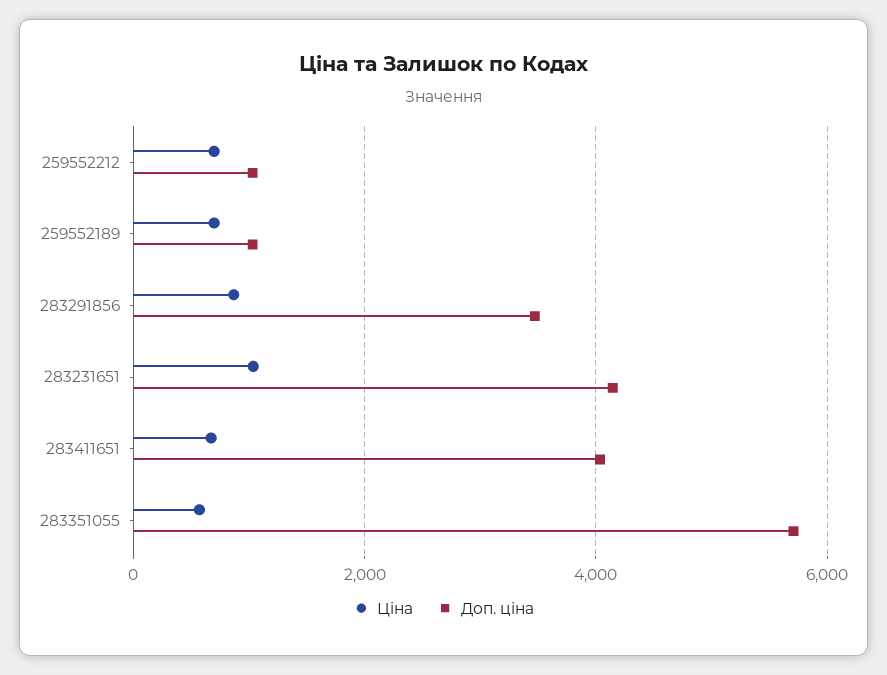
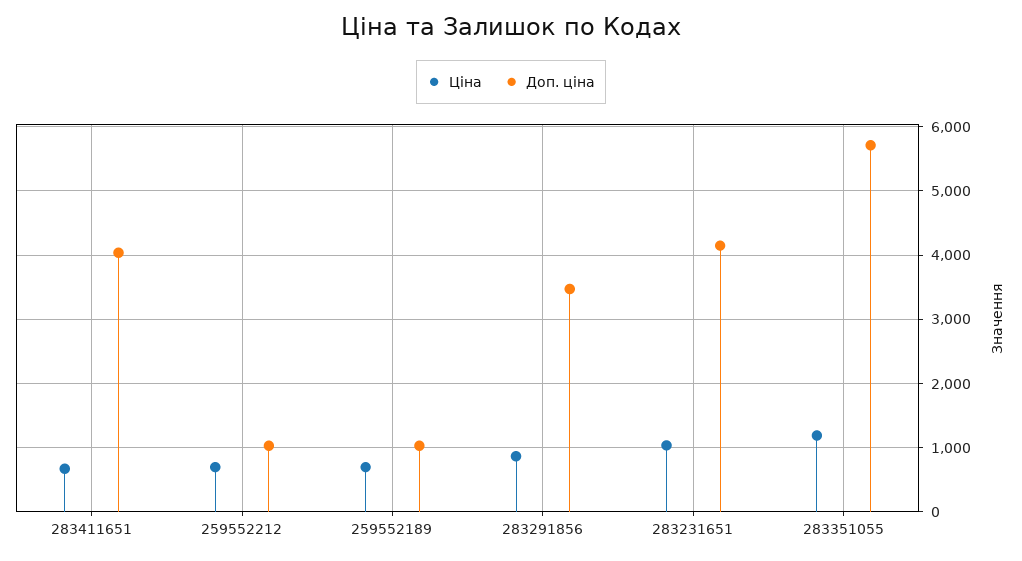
  {
    "Ціна": {
      "259552212": 700,
      "259552189": 700,
      "283291856": 900,
      "283231651": 1000,
      "283411651": 700,
-     "283351055": 600
+     "283351055": 1200
    },
    "Доп. ціна": {
      "259552212": 1000,
      "259552189": 1000,
      "283291856": 3500,
      "283231651": 4100,
      "283411651": 4000,
      "283351055": 5700
    }
  }

